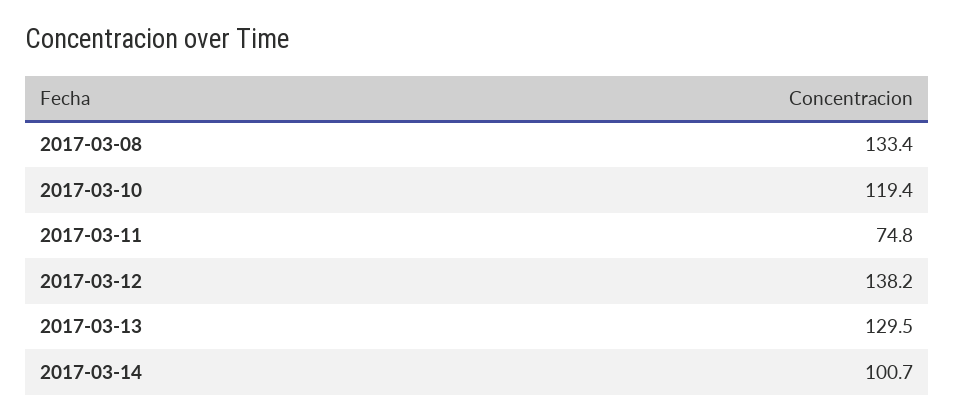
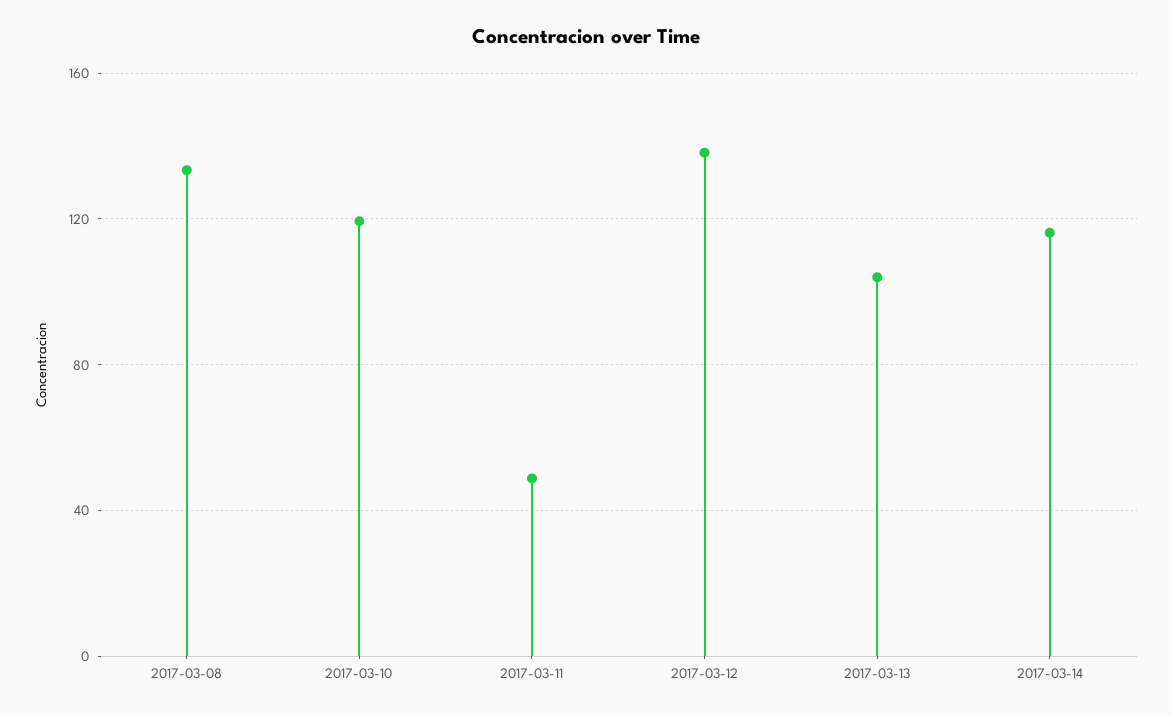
  {
    "2017-03-08": 133.4,
    "2017-03-10": 119.4,
-   "2017-03-11": 74.8,
+   "2017-03-11": 50,
    "2017-03-12": 138.2,
-   "2017-03-13": 129.5,
+   "2017-03-13": 105,
-   "2017-03-14": 100.7
+   "2017-03-14": 115
  }

